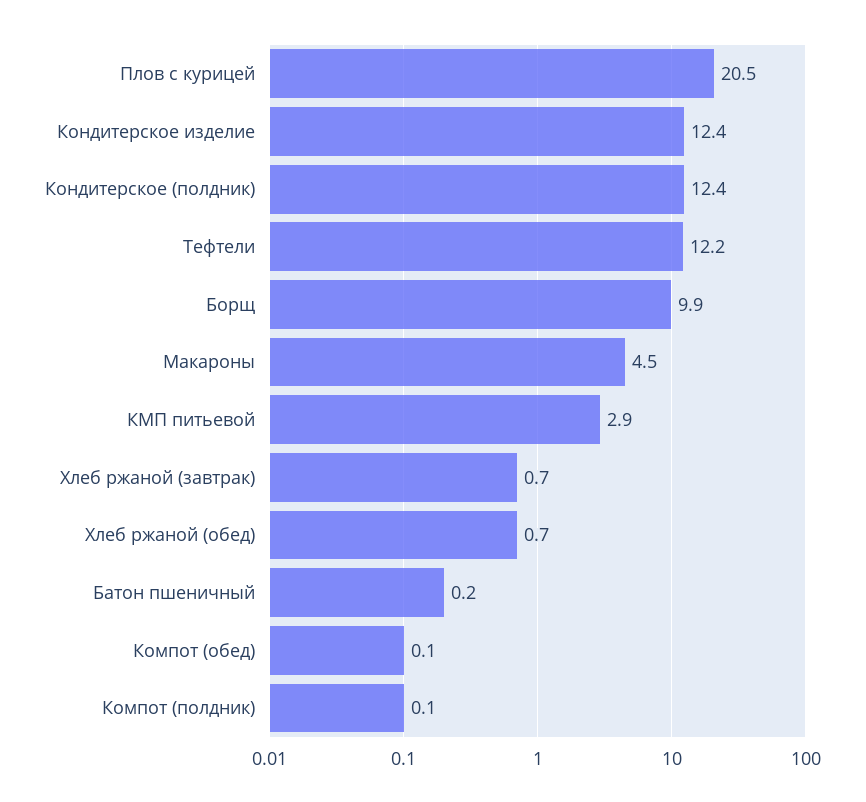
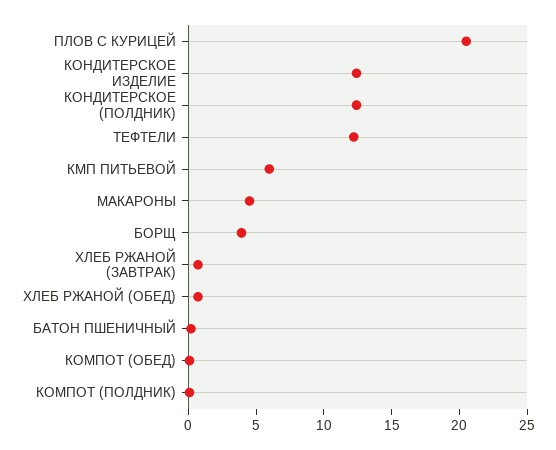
  {
    "Плов с курицей": 20.5,
    "Кондитерское изделие": 12.4,
    "Кондитерское (полдник)": 12.4,
    "Тефтели": 12.2,
-   "Борщ": 9.9,
+   "Борщ": 4,
    "Макароны": 4.5,
-   "КМП питьевой": 2.9,
+   "КМП питьевой": 6,
    "Хлеб ржаной (завтрак)": 0.7,
    "Хлеб ржаной (обед)": 0.7,
    "Батон пшеничный": 0.2,
    "Компот (обед)": 0.1,
    "Компот (полдник)": 0.1
  }

